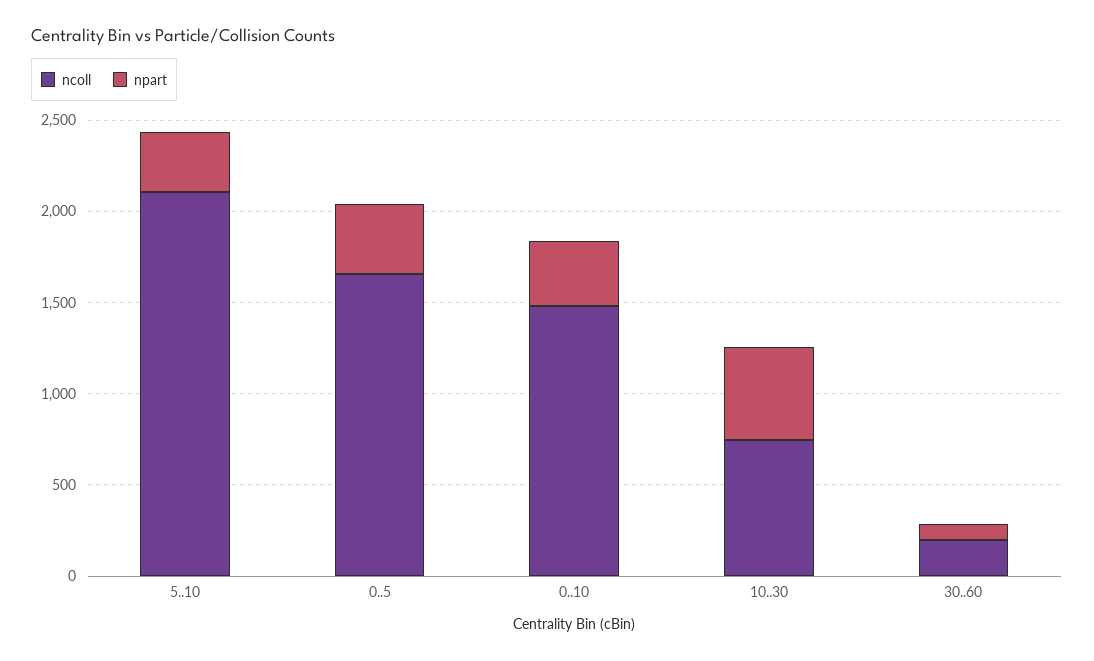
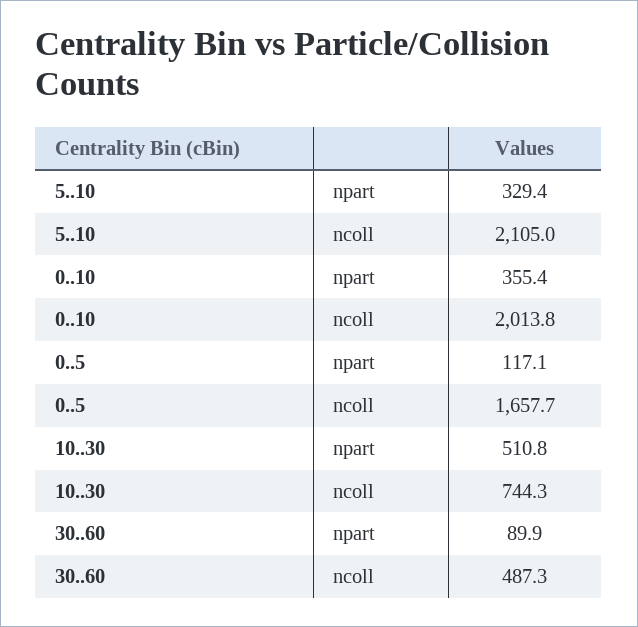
  {
    "ncoll": {
      "5..10": 2105,
      "0..5": 1657.7,
-     "0..10": 1500,
+     "0..10": 2013.8,
      "10..30": 744.3,
-     "30..60": 200
+     "30..60": 487.3
    },
    "npart": {
      "5..10": 329.4,
-     "0..5": 400,
+     "0..5": 117.1,
      "0..10": 355.4,
      "10..30": 510.8,
      "30..60": 89.9
    }
  }

